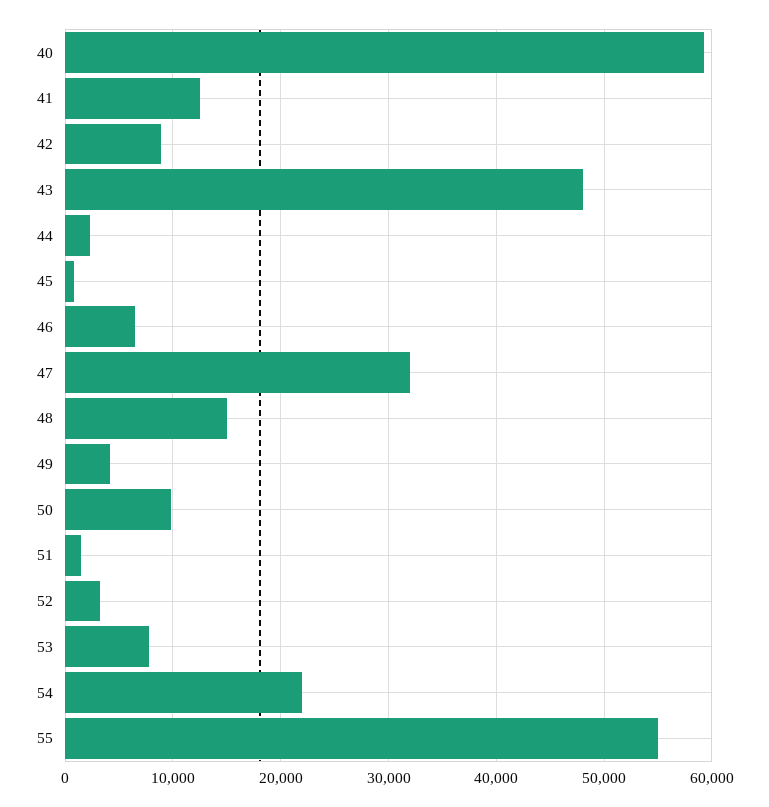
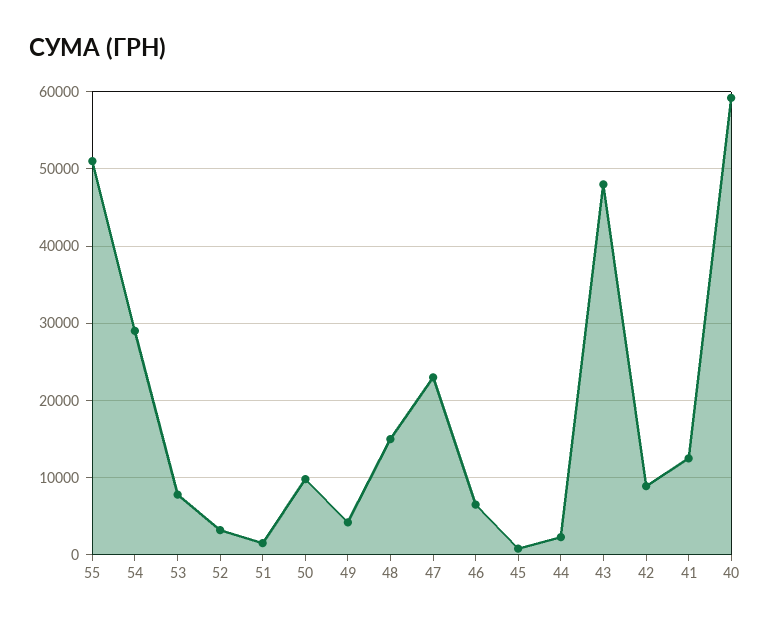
  {
    "40": 59000,
    "41": 13000,
    "42": 9000,
    "43": 48000,
    "44": 2000,
    "45": 1000,
    "46": 7000,
-   "47": 32000,
+   "47": 23000,
    "48": 15000,
    "49": 4000,
    "50": 10000,
    "51": 2000,
    "52": 3000,
    "53": 8000,
-   "54": 22000,
+   "54": 29000,
-   "55": 55000
+   "55": 51000
  }

